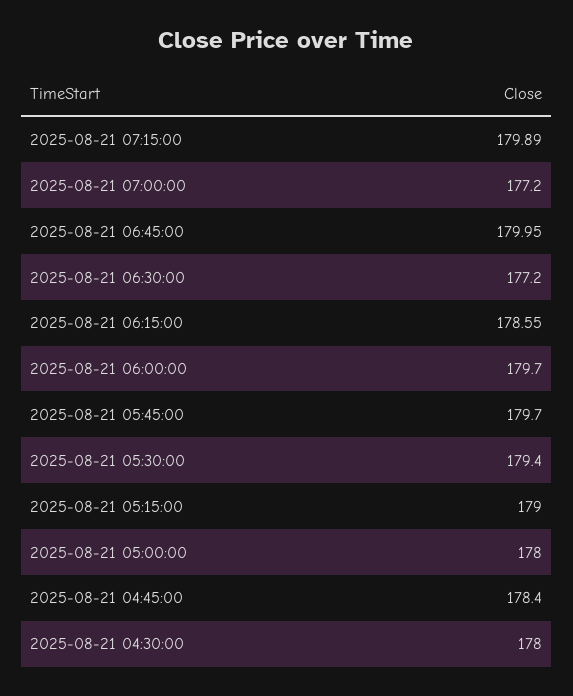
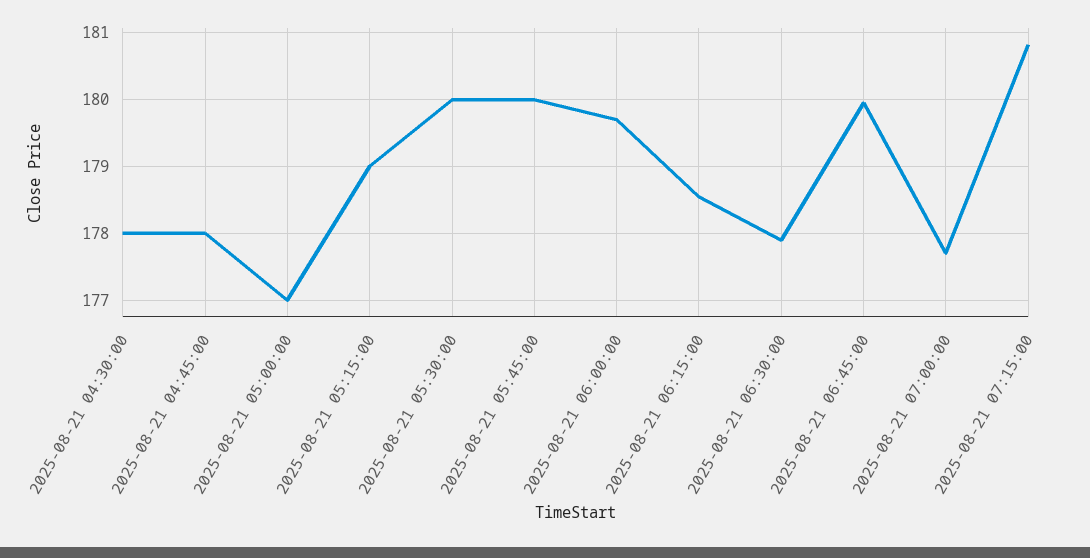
  {
-   "2025-08-21 07:15:00": 179.89,
+   "2025-08-21 07:15:00": 180.8,
-   "2025-08-21 07:00:00": 177.2,
+   "2025-08-21 07:00:00": 177.7,
    "2025-08-21 06:45:00": 179.95,
-   "2025-08-21 06:30:00": 177.2,
+   "2025-08-21 06:30:00": 177.9,
    "2025-08-21 06:15:00": 178.55,
    "2025-08-21 06:00:00": 179.7,
-   "2025-08-21 05:45:00": 179.7,
+   "2025-08-21 05:45:00": 180,
-   "2025-08-21 05:30:00": 179.4,
+   "2025-08-21 05:30:00": 180,
    "2025-08-21 05:15:00": 179,
-   "2025-08-21 05:00:00": 178,
+   "2025-08-21 05:00:00": 177,
-   "2025-08-21 04:45:00": 178.4,
+   "2025-08-21 04:45:00": 178,
    "2025-08-21 04:30:00": 178
  }

